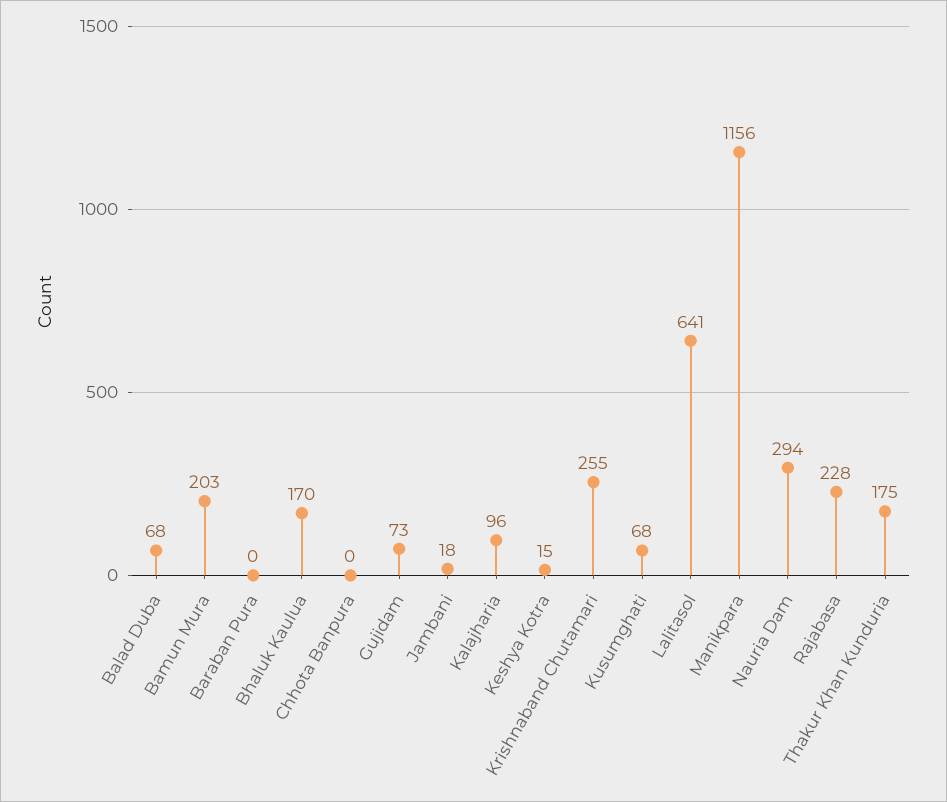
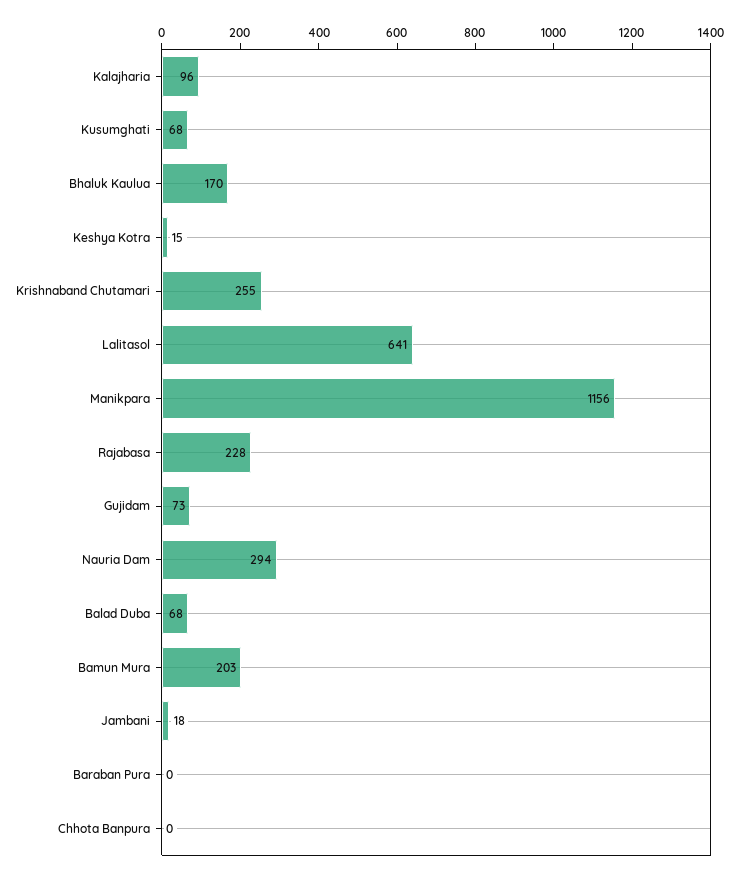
  {
    "Balad Duba": 68,
    "Bamun Mura": 203,
    "Baraban Pura": 0,
    "Bhaluk Kaulua": 170,
    "Chhota Banpura": 0,
    "Gujidam": 73,
    "Jambani": 18,
    "Kalajharia": 96,
    "Keshya Kotra": 15,
    "Krishnaband Chutamari": 255,
    "Kusumghati": 68,
    "Lalitasol": 641,
    "Manikpara": 1156,
    "Nauria Dam": 294,
-   "Rajabasa": 228,
+   "Rajabasa": 228
-   "Thakur Khan Kunduria": 175
  }

